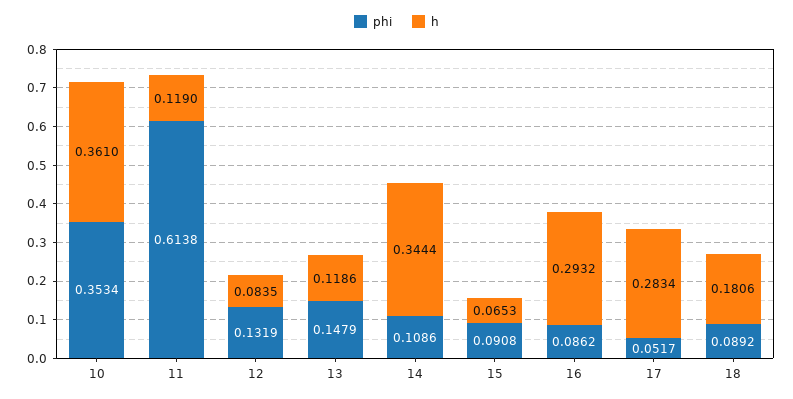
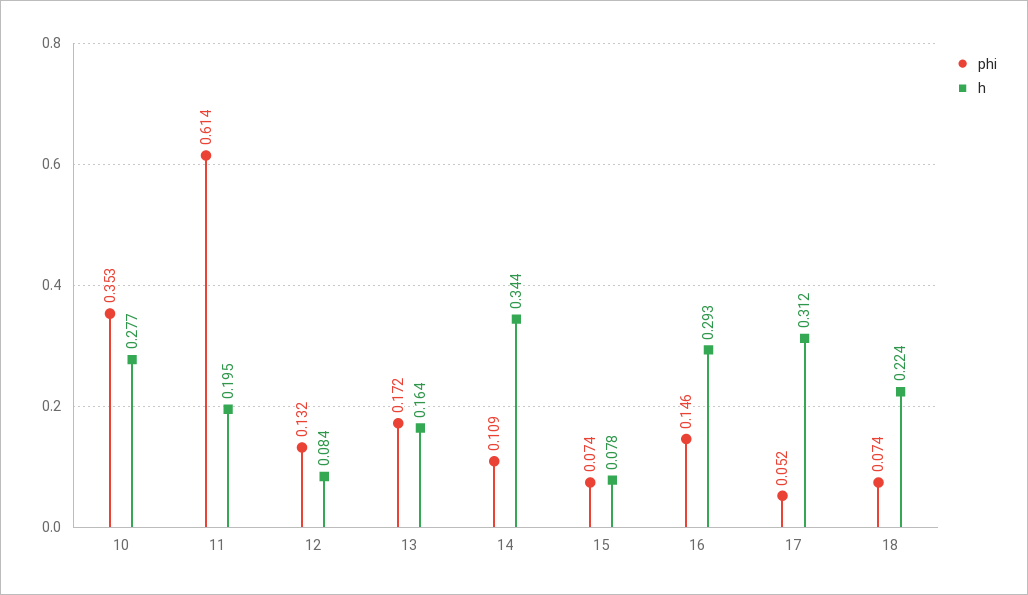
  {
    "phi": {
      "10": 0.3534,
      "11": 0.6138,
      "12": 0.1319,
-     "13": 0.1479,
+     "13": 0.172,
      "14": 0.1086,
-     "15": 0.0908,
+     "15": 0.074,
-     "16": 0.0862,
+     "16": 0.146,
      "17": 0.0517,
-     "18": 0.0892
+     "18": 0.074
    },
    "h": {
-     "10": 0.361,
+     "10": 0.277,
-     "11": 0.119,
+     "11": 0.195,
      "12": 0.0835,
-     "13": 0.1186,
+     "13": 0.164,
      "14": 0.3444,
-     "15": 0.0653,
+     "15": 0.078,
      "16": 0.2932,
-     "17": 0.2834,
+     "17": 0.312,
-     "18": 0.1806
+     "18": 0.224
    }
  }

